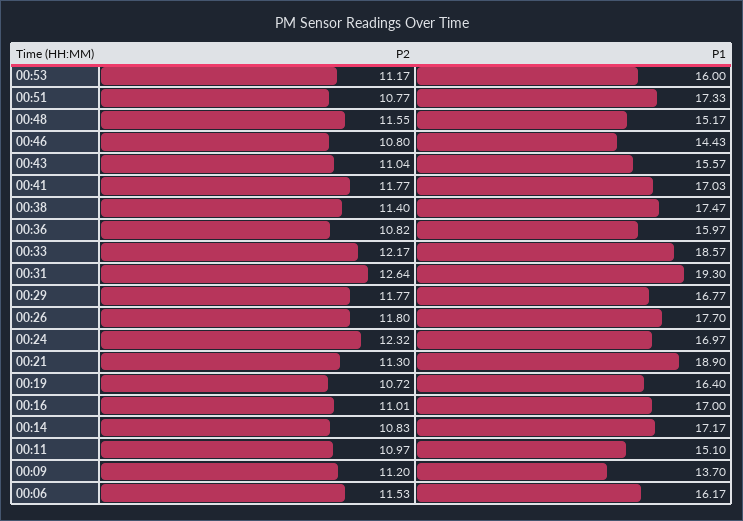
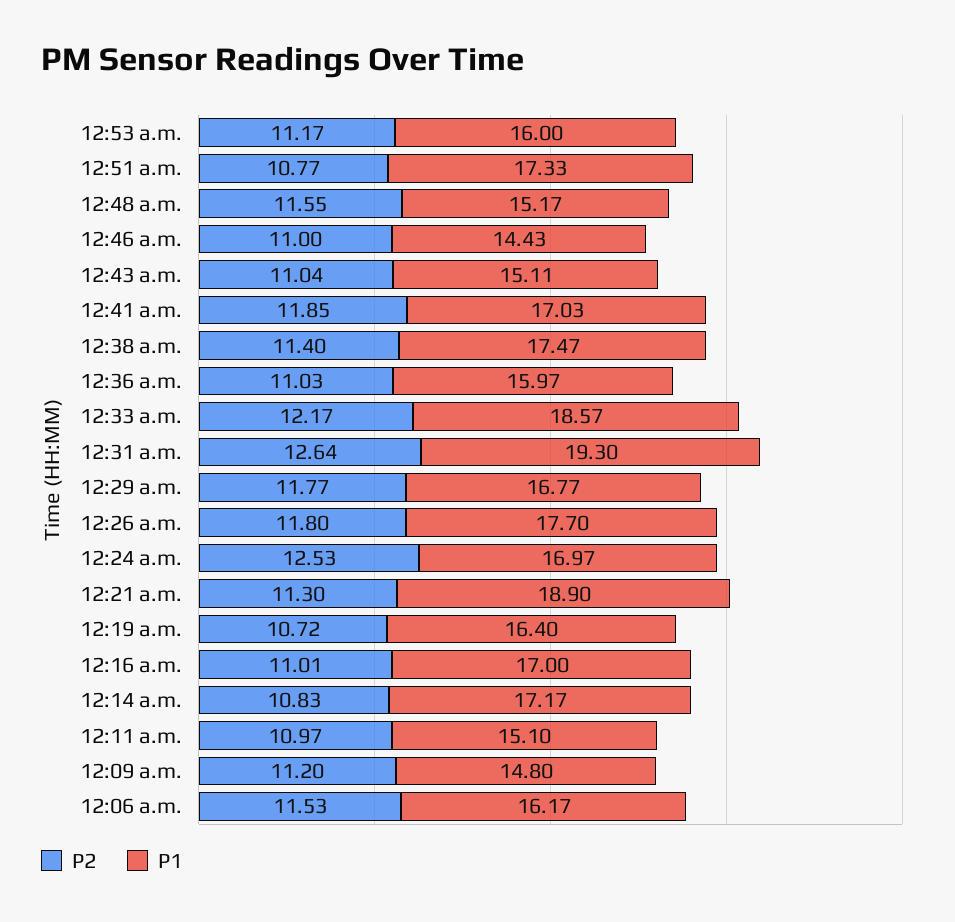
  {
    "P2": {
      "00:53": 11.17,
      "00:51": 10.77,
      "00:48": 11.55,
-     "00:46": 10.8,
+     "00:46": 11,
      "00:43": 11.04,
-     "00:41": 11.77,
+     "00:41": 11.85,
      "00:38": 11.4,
-     "00:36": 10.82,
+     "00:36": 11.03,
      "00:33": 12.17,
      "00:31": 12.64,
      "00:29": 11.77,
      "00:26": 11.8,
-     "00:24": 12.32,
+     "00:24": 12.53,
      "00:21": 11.3,
      "00:19": 10.72,
      "00:16": 11.01,
      "00:14": 10.83,
      "00:11": 10.97,
      "00:09": 11.2,
      "00:06": 11.53
    },
    "P1": {
      "00:53": 16,
      "00:51": 17.33,
      "00:48": 15.17,
      "00:46": 14.43,
-     "00:43": 15.57,
+     "00:43": 15.11,
      "00:41": 17.03,
      "00:38": 17.47,
      "00:36": 15.97,
      "00:33": 18.57,
      "00:31": 19.3,
      "00:29": 16.77,
      "00:26": 17.7,
      "00:24": 16.97,
      "00:21": 18.9,
      "00:19": 16.4,
      "00:16": 17,
      "00:14": 17.17,
      "00:11": 15.1,
-     "00:09": 13.7,
+     "00:09": 14.8,
      "00:06": 16.17
    }
  }

